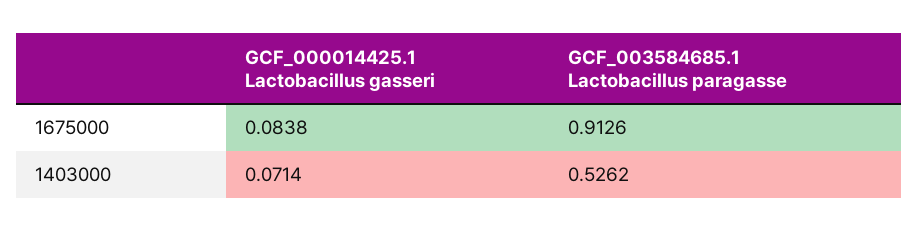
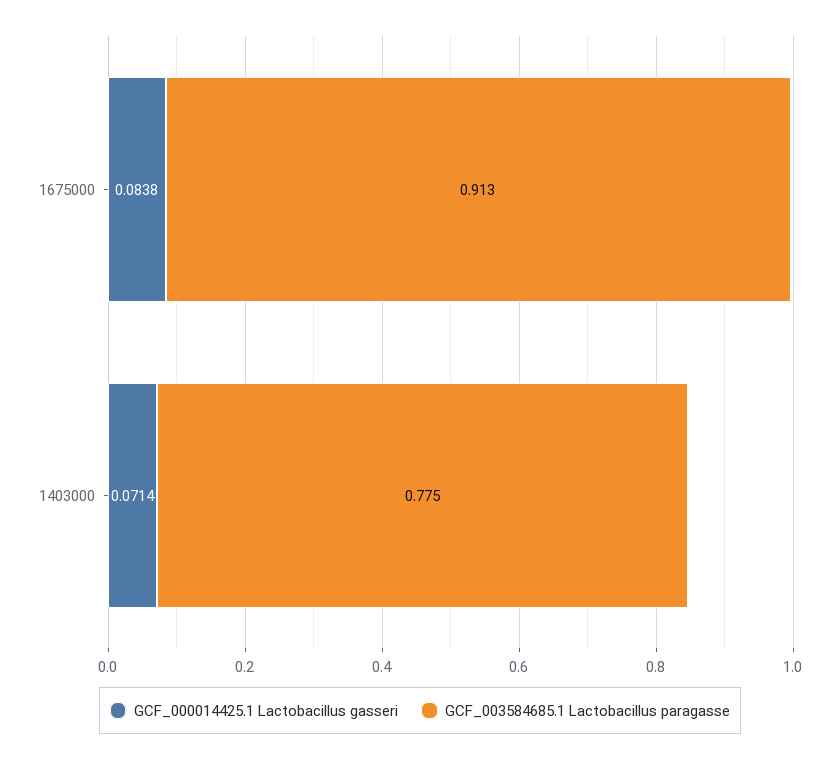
  {
    "GCF_000014425.1 Lactobacillus gasseri": {
      "1675000": 0.0838,
      "1403000": 0.0714
    },
    "GCF_003584685.1 Lactobacillus paragasse": {
      "1675000": 0.9126,
-     "1403000": 0.5262
+     "1403000": 0.775
    }
  }

